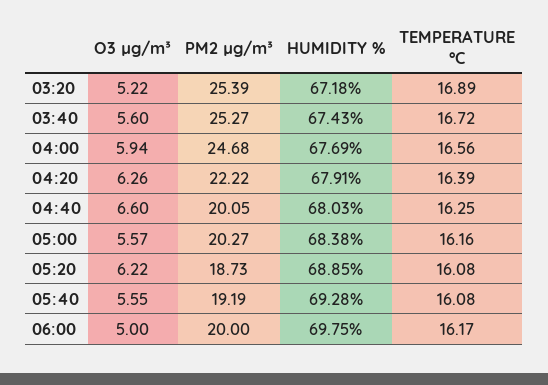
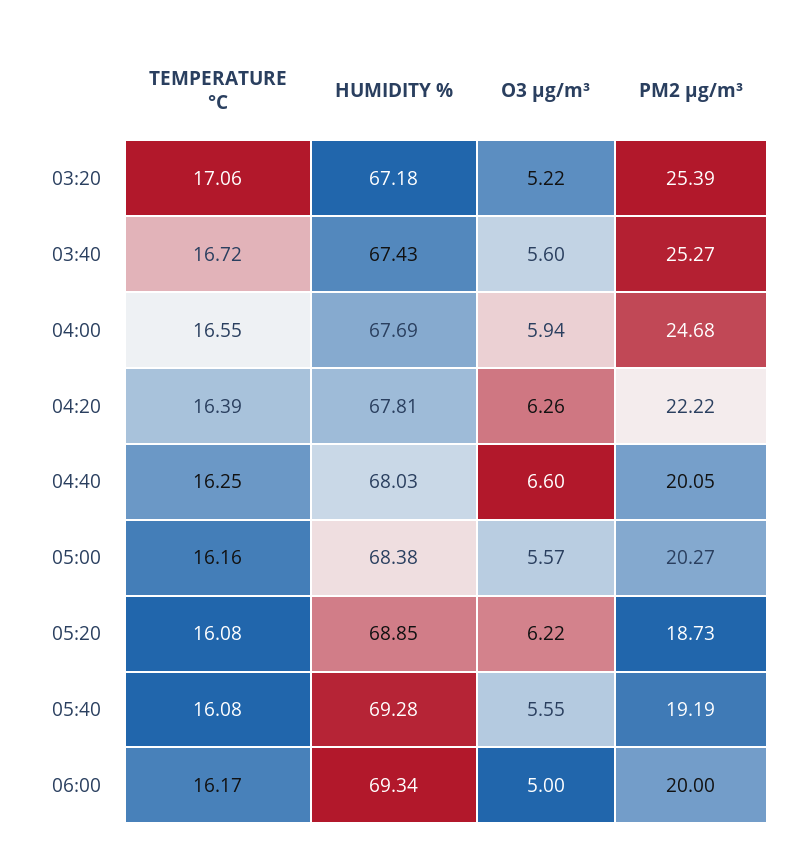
  {
    "O3 µg/m³": {
      "03:20": 5.22,
      "03:40": 5.6,
      "04:00": 5.94,
      "04:20": 6.26,
      "04:40": 6.6,
      "05:00": 5.57,
      "05:20": 6.22,
      "05:40": 5.55,
      "06:00": 5
    },
    "PM2 µg/m³": {
      "03:20": 25.39,
      "03:40": 25.27,
      "04:00": 24.68,
      "04:20": 22.22,
      "04:40": 20.05,
      "05:00": 20.27,
      "05:20": 18.73,
      "05:40": 19.19,
      "06:00": 20
    },
    "HUMIDITY %": {
      "03:20": 67.18,
      "03:40": 67.43,
      "04:00": 67.69,
-     "04:20": 67.91,
+     "04:20": 67.81,
      "04:40": 68.03,
      "05:00": 68.38,
      "05:20": 68.85,
      "05:40": 69.28,
-     "06:00": 69.75
+     "06:00": 69.34
    },
    "TEMPERATURE °C": {
-     "03:20": 16.89,
+     "03:20": 17.06,
      "03:40": 16.72,
-     "04:00": 16.56,
+     "04:00": 16.55,
      "04:20": 16.39,
      "04:40": 16.25,
      "05:00": 16.16,
      "05:20": 16.08,
      "05:40": 16.08,
      "06:00": 16.17
    }
  }

